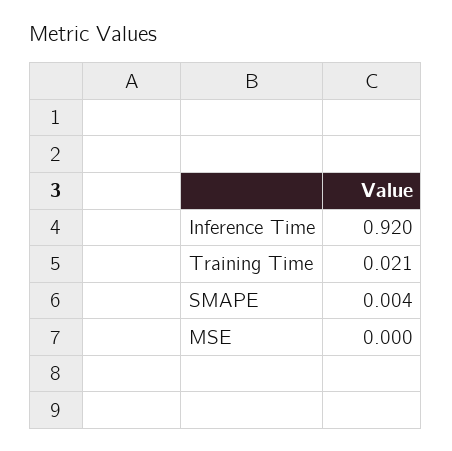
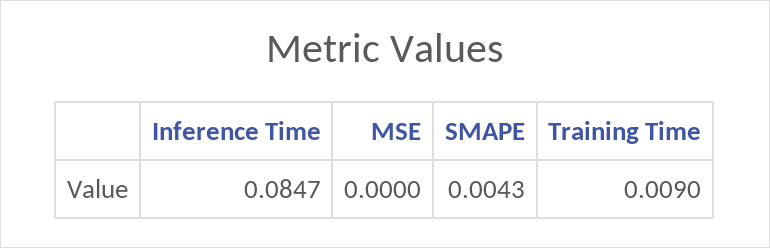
  {
-   "Inference Time": 0.92,
+   "Inference Time": 0.0847,
-   "Training Time": 0.021,
+   "Training Time": 0.009,
    "SMAPE": 0.0043,
    "MSE": 0
  }

